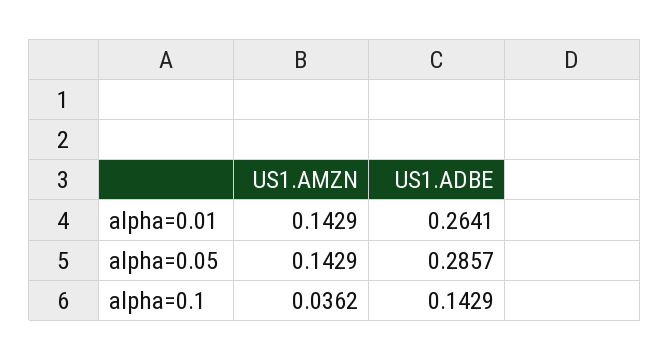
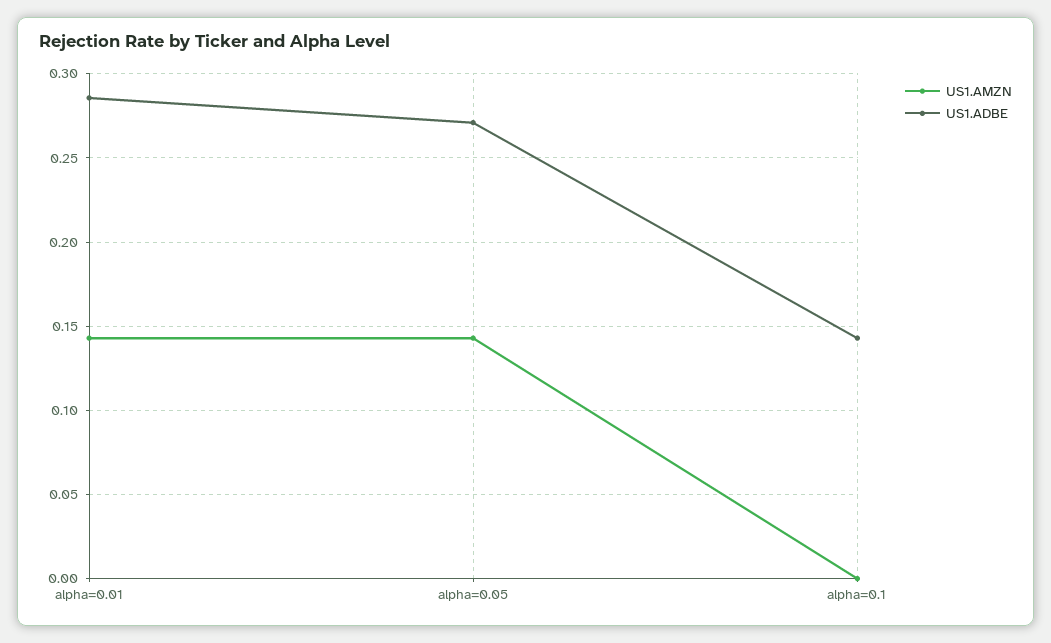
  {
    "US1.AMZN": {
      "alpha=0.01": 0.1429,
      "alpha=0.05": 0.1429,
-     "alpha=0.1": 0.0362
+     "alpha=0.1": 0
    },
    "US1.ADBE": {
-     "alpha=0.01": 0.2641,
+     "alpha=0.01": 0.285,
-     "alpha=0.05": 0.2857,
+     "alpha=0.05": 0.27,
      "alpha=0.1": 0.1429
    }
  }

